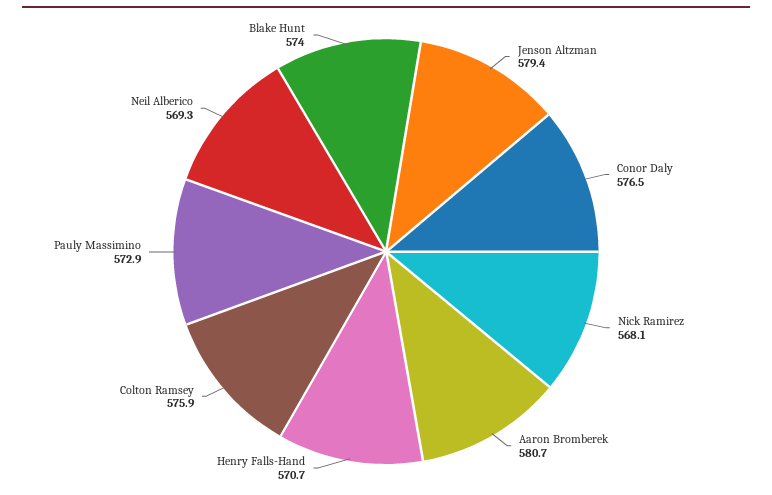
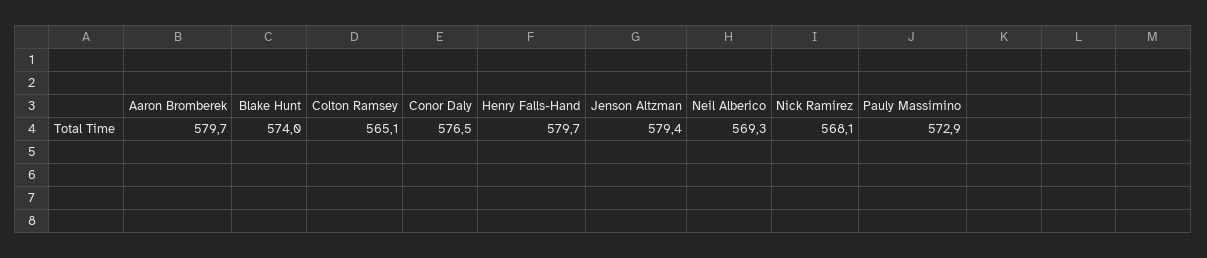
  {
    "Jenson Altzman": 579.4,
    "Conor Daly": 576.5,
    "Nick Ramirez": 568.1,
-   "Aaron Bromberek": 580.7,
+   "Aaron Bromberek": 579.7,
-   "Henry Falls-Hand": 570.7,
+   "Henry Falls-Hand": 579.7,
-   "Colton Ramsey": 575.9,
+   "Colton Ramsey": 565.1,
    "Pauly Massimino": 572.9,
    "Neil Alberico": 569.3,
    "Blake Hunt": 574
  }

